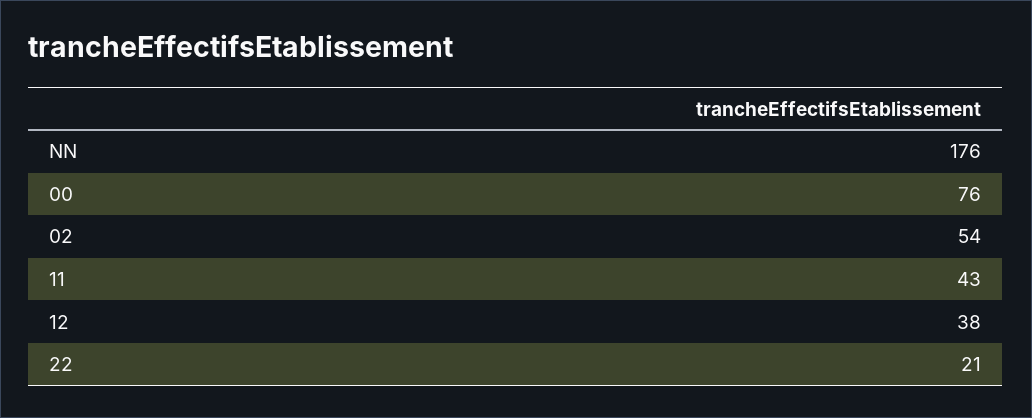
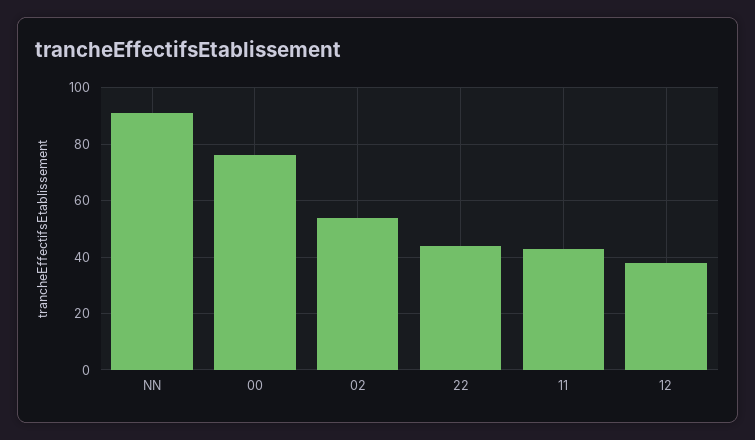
  {
-   "NN": 176,
+   "NN": 90,
    "00": 76,
    "02": 54,
    "11": 43,
    "12": 38,
-   "22": 21
+   "22": 45
  }

